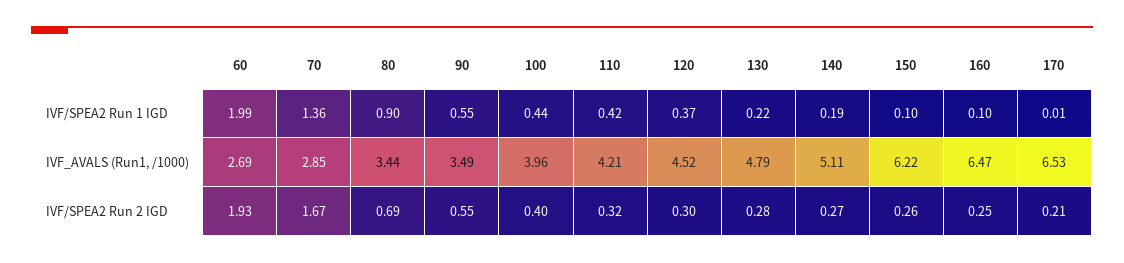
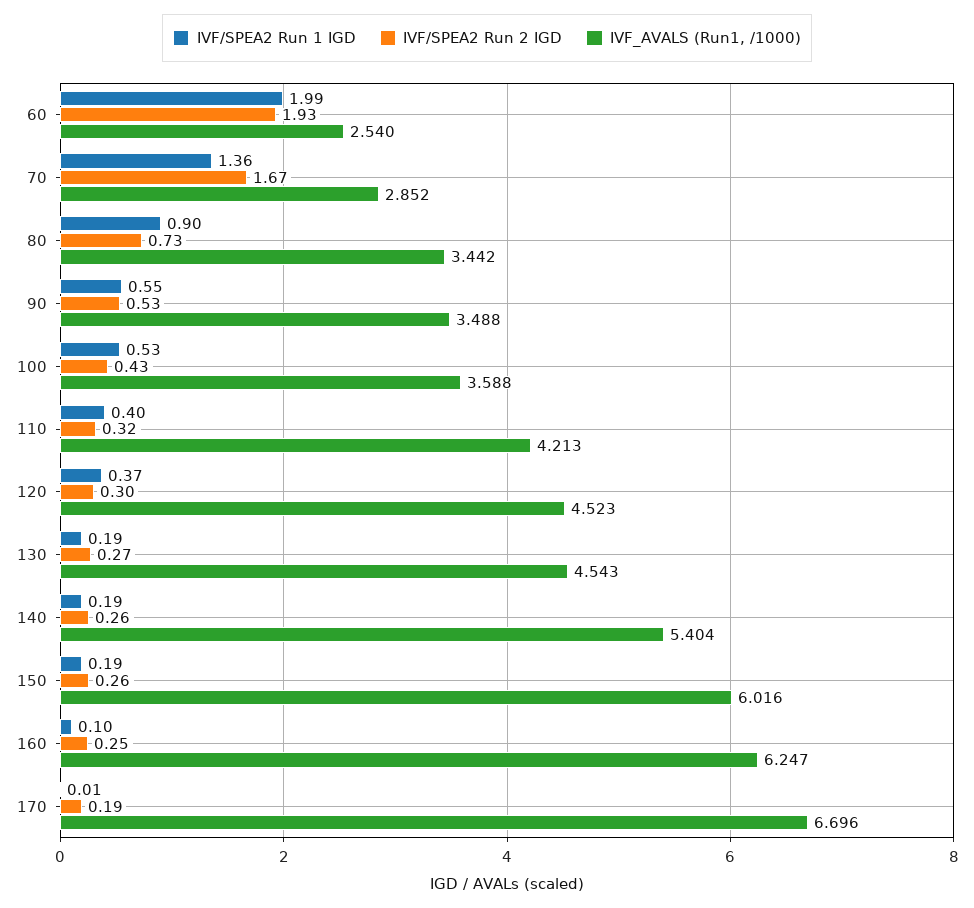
  {
    "IVF/SPEA2 Run 1 IGD": {
      "60": 1.99,
      "70": 1.36,
      "80": 0.9,
      "90": 0.55,
-     "100": 0.44,
+     "100": 0.53,
-     "110": 0.42,
+     "110": 0.4,
      "120": 0.37,
-     "130": 0.22,
+     "130": 0.19,
      "140": 0.19,
-     "150": 0.1,
+     "150": 0.19,
      "160": 0.1,
      "170": 0.01
    },
    "IVF_AVALS (Run1, /1000)": {
-     "60": 2.69,
+     "60": 2.54,
      "70": 2.852,
      "80": 3.442,
      "90": 3.488,
-     "100": 3.96,
+     "100": 3.588,
      "110": 4.213,
      "120": 4.523,
-     "130": 4.79,
+     "130": 4.543,
-     "140": 5.11,
+     "140": 5.404,
-     "150": 6.22,
+     "150": 6.016,
-     "160": 6.47,
+     "160": 6.247,
-     "170": 6.53
+     "170": 6.696
    },
    "IVF/SPEA2 Run 2 IGD": {
      "60": 1.93,
      "70": 1.67,
-     "80": 0.69,
+     "80": 0.73,
-     "90": 0.55,
+     "90": 0.53,
-     "100": 0.4,
+     "100": 0.43,
      "110": 0.32,
      "120": 0.3,
-     "130": 0.28,
+     "130": 0.27,
-     "140": 0.27,
+     "140": 0.26,
      "150": 0.26,
      "160": 0.25,
-     "170": 0.21
+     "170": 0.19
    }
  }

